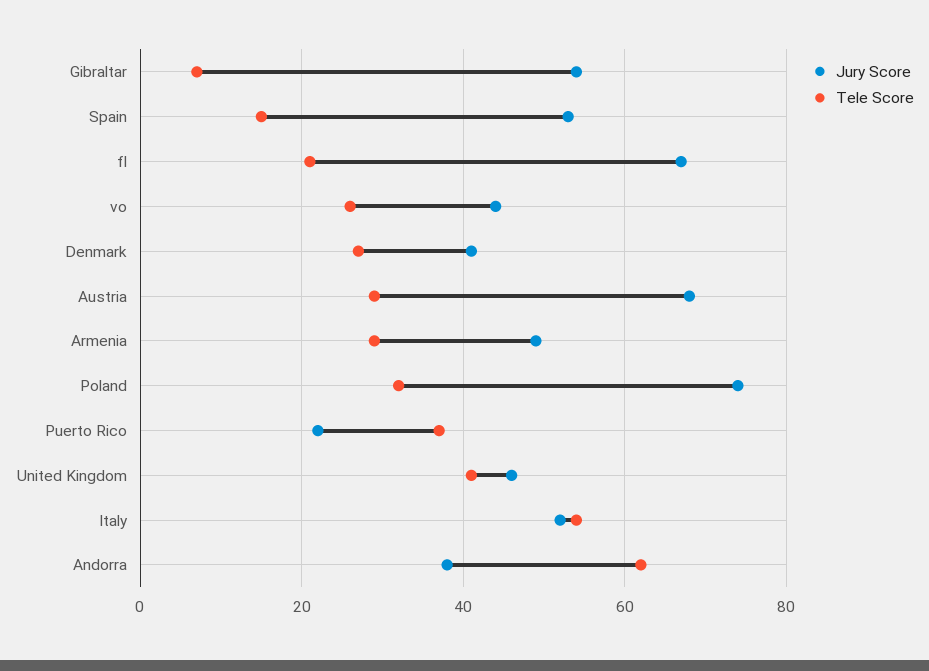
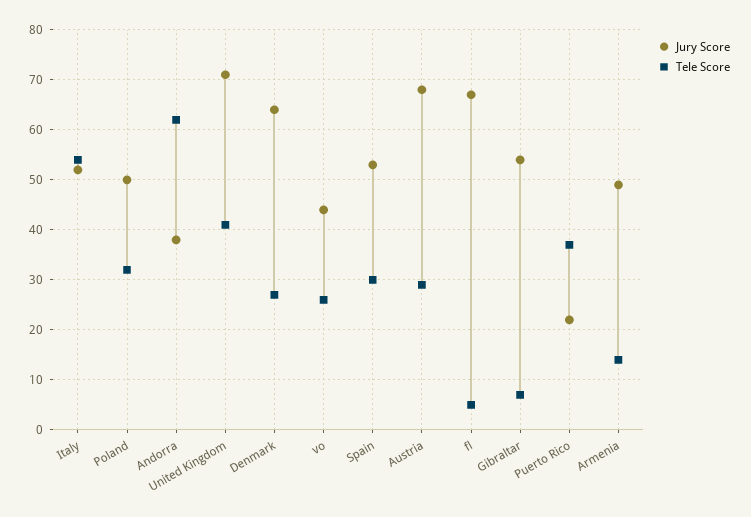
  {
    "Jury Score": {
      "Gibraltar": 55,
      "Spain": 55,
      "fl": 65,
      "vo": 45,
-     "Denmark": 40,
+     "Denmark": 65,
      "Austria": 70,
      "Armenia": 50,
-     "Poland": 75,
+     "Poland": 50,
      "Puerto Rico": 20,
-     "United Kingdom": 45,
+     "United Kingdom": 70,
      "Italy": 50,
      "Andorra": 40
    },
    "Tele Score": {
      "Gibraltar": 5,
-     "Spain": 15,
+     "Spain": 30,
-     "fl": 20,
+     "fl": 5,
      "vo": 25,
      "Denmark": 25,
      "Austria": 30,
-     "Armenia": 30,
+     "Armenia": 15,
      "Poland": 30,
      "Puerto Rico": 35,
      "United Kingdom": 40,
      "Italy": 55,
      "Andorra": 60
    }
  }

